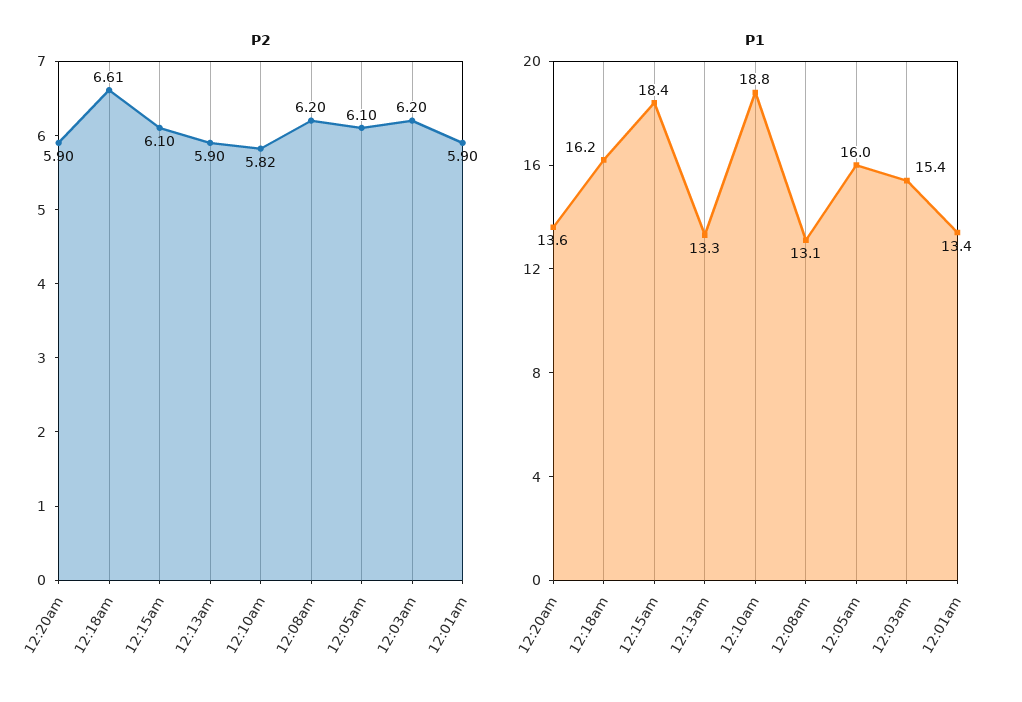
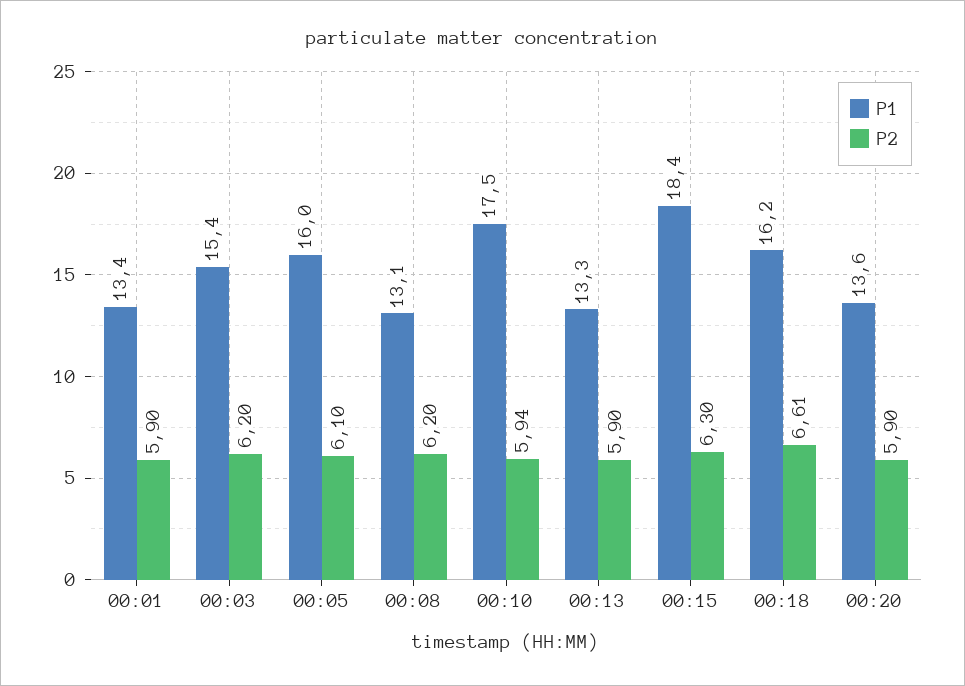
  {
    "P2": {
      "12:20am": 5.9,
      "12:18am": 6.61,
-     "12:15am": 6.1,
+     "12:15am": 6.3,
      "12:13am": 5.9,
-     "12:10am": 5.82,
+     "12:10am": 5.94,
      "12:08am": 6.2,
      "12:05am": 6.1,
      "12:03am": 6.2,
      "12:01am": 5.9
    },
    "P1": {
      "12:20am": 13.6,
      "12:18am": 16.2,
      "12:15am": 18.4,
      "12:13am": 13.3,
-     "12:10am": 18.8,
+     "12:10am": 17.5,
      "12:08am": 13.1,
      "12:05am": 16,
      "12:03am": 15.4,
      "12:01am": 13.4
    }
  }

